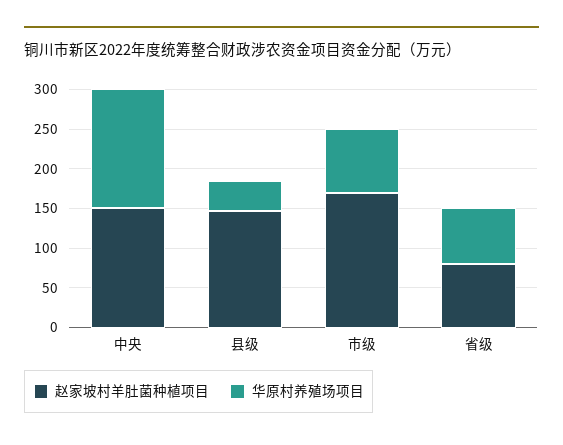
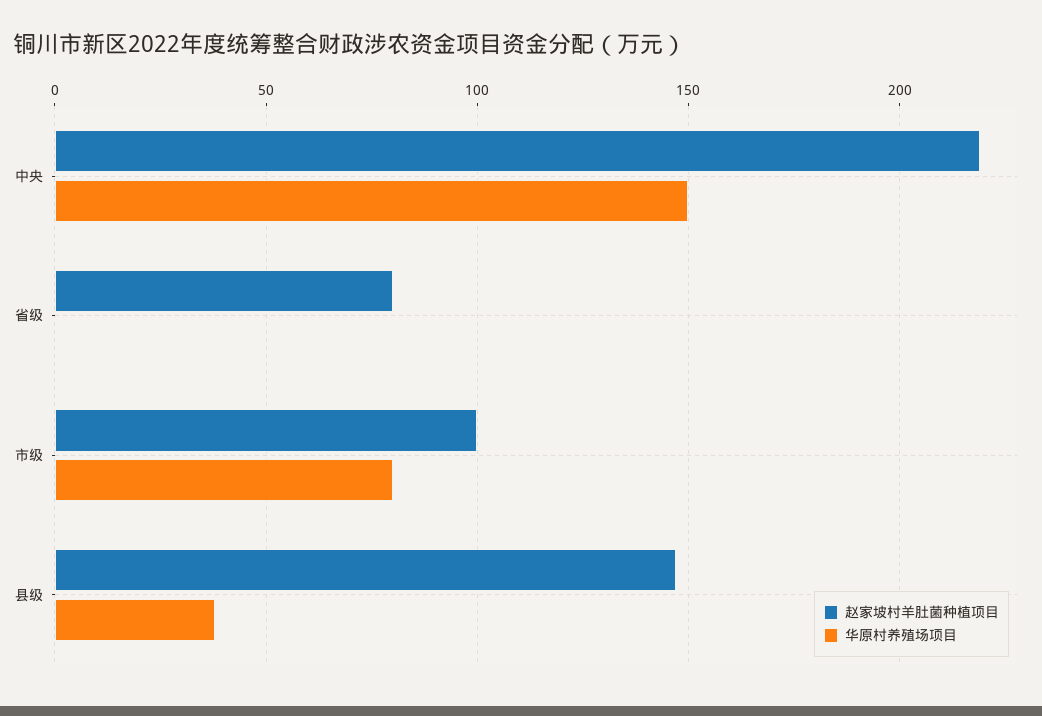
  {
    "赵家坡村羊肚菌种植项目": {
-     "中央": 150,
+     "中央": 220,
      "县级": 145,
-     "市级": 175,
+     "市级": 100,
      "省级": 80
    },
    "华原村养殖场项目": {
      "中央": 150,
      "县级": 40,
      "市级": 80,
-     "省级": 75
+     "省级": 0
    }
  }

